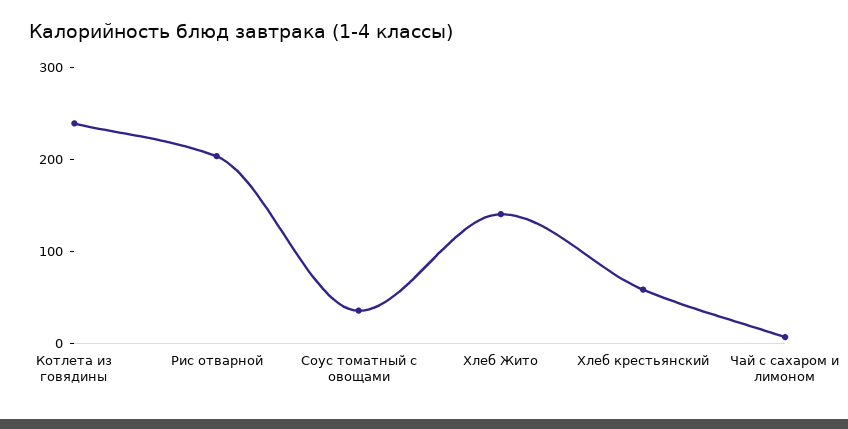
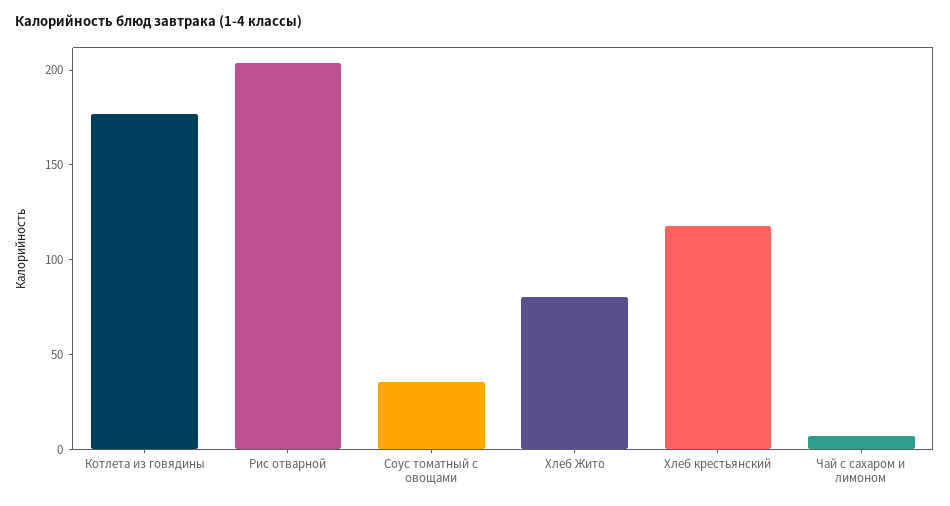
  {
-   "Котлета из говядины": 240,
+   "Котлета из говядины": 180,
    "Рис отварной": 200,
    "Соус томатный с овощами": 40,
-   "Хлеб Жито": 140,
+   "Хлеб Жито": 80,
-   "Хлеб крестьянский": 60,
+   "Хлеб крестьянский": 120,
    "Чай с сахаром и лимоном": 10
  }

